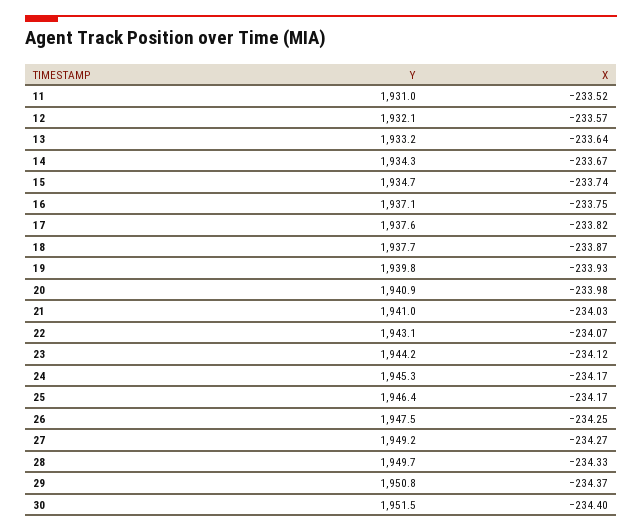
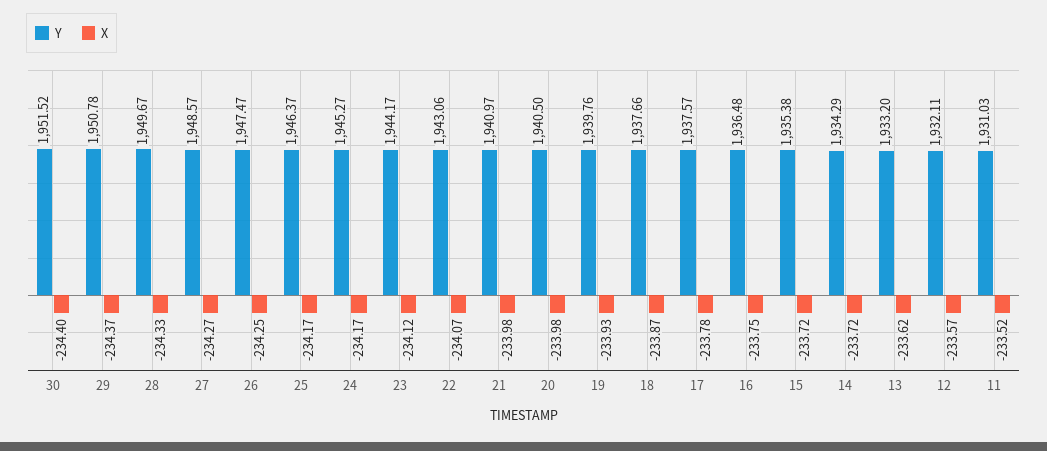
  {
    "Y": {
      "11": 1931.03,
      "12": 1932.11,
      "13": 1933.2,
      "14": 1934.29,
-     "15": 1934.7,
+     "15": 1935.38,
-     "16": 1937.1,
+     "16": 1936.48,
      "17": 1937.57,
      "18": 1937.66,
      "19": 1939.76,
-     "20": 1940.9,
+     "20": 1940.5,
      "21": 1940.97,
      "22": 1943.06,
      "23": 1944.17,
      "24": 1945.27,
      "25": 1946.37,
      "26": 1947.47,
-     "27": 1949.2,
+     "27": 1948.57,
      "28": 1949.67,
      "29": 1950.78,
      "30": 1951.52
    },
    "X": {
      "11": -233.52,
      "12": -233.57,
-     "13": -233.64,
+     "13": -233.62,
-     "14": -233.67,
+     "14": -233.72,
-     "15": -233.74,
+     "15": -233.72,
      "16": -233.75,
-     "17": -233.82,
+     "17": -233.78,
      "18": -233.87,
      "19": -233.93,
      "20": -233.98,
-     "21": -234.03,
+     "21": -233.98,
      "22": -234.07,
      "23": -234.12,
      "24": -234.17,
      "25": -234.17,
      "26": -234.25,
      "27": -234.27,
      "28": -234.33,
      "29": -234.37,
      "30": -234.4
    }
  }

